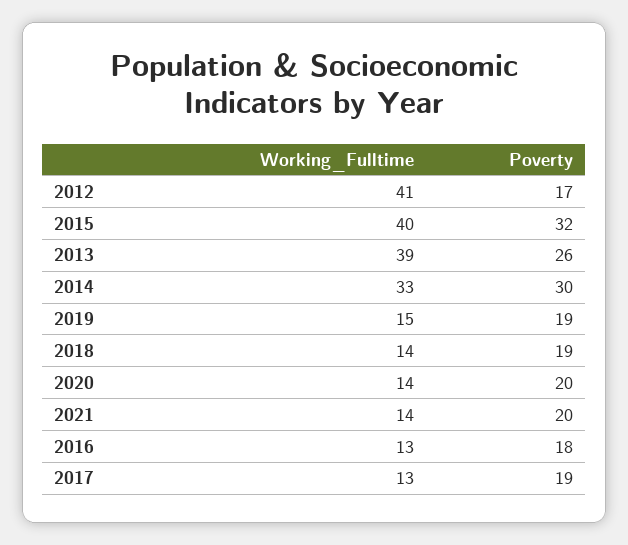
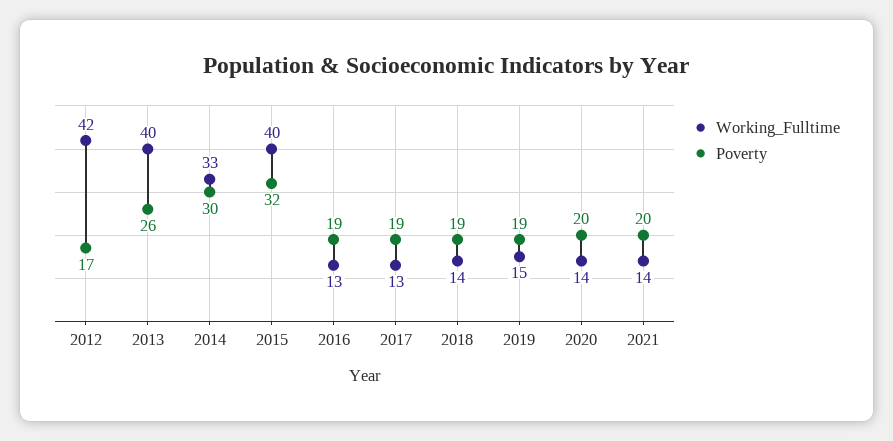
  {
    "Working_Fulltime": {
-     "2012": 41,
+     "2012": 42,
      "2015": 40,
-     "2013": 39,
+     "2013": 40,
      "2014": 33,
      "2019": 15,
      "2018": 14,
      "2020": 14,
      "2021": 14,
      "2016": 13,
      "2017": 13
    },
    "Poverty": {
      "2012": 17,
      "2015": 32,
      "2013": 26,
      "2014": 30,
      "2019": 19,
      "2018": 19,
      "2020": 20,
      "2021": 20,
-     "2016": 18,
+     "2016": 19,
      "2017": 19
    }
  }

